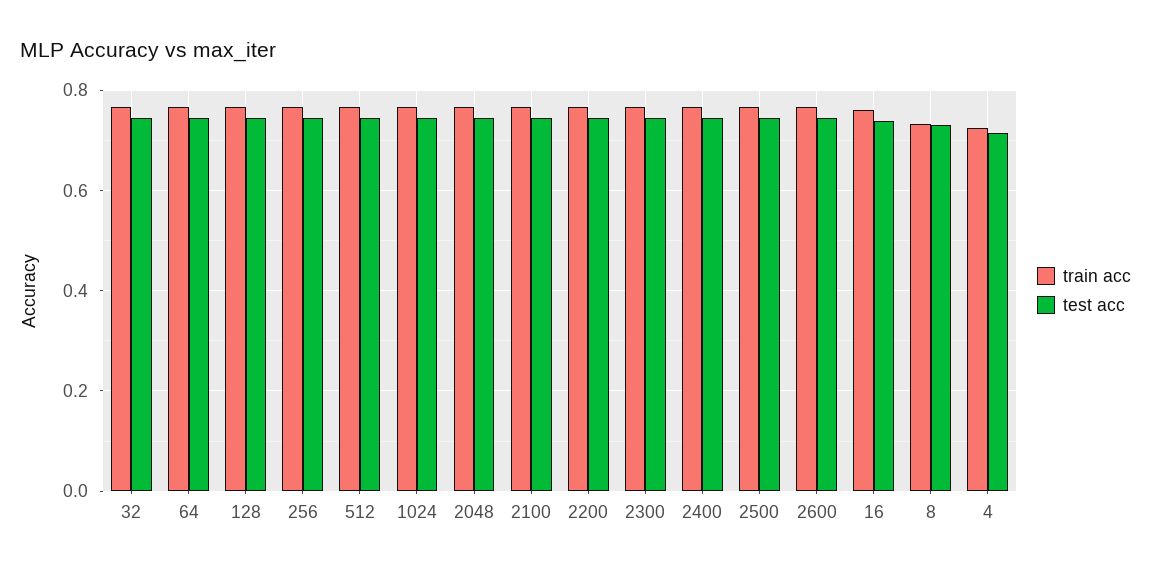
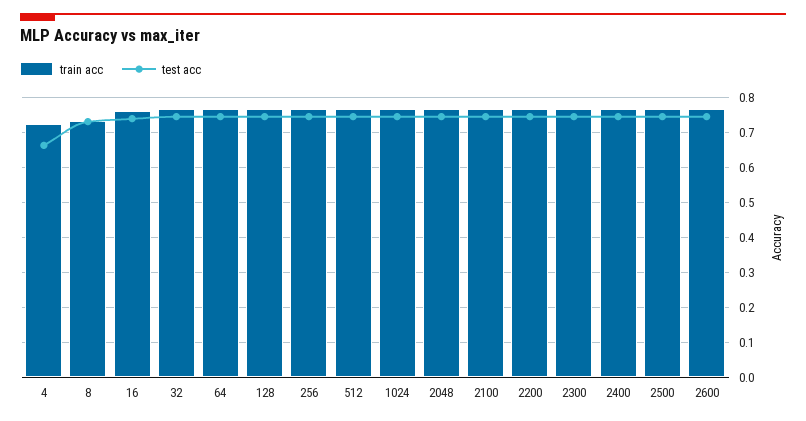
  {
    "train acc": {
      "32": 0.76,
      "64": 0.76,
      "128": 0.76,
      "256": 0.76,
      "512": 0.76,
      "1024": 0.76,
      "2048": 0.76,
      "2100": 0.76,
      "2200": 0.76,
      "2300": 0.76,
      "2400": 0.76,
      "2500": 0.76,
      "2600": 0.76,
      "16": 0.76,
      "8": 0.74,
      "4": 0.72
    },
    "test acc": {
      "32": 0.74,
      "64": 0.74,
      "128": 0.74,
      "256": 0.74,
      "512": 0.74,
      "1024": 0.74,
      "2048": 0.74,
      "2100": 0.74,
      "2200": 0.74,
      "2300": 0.74,
      "2400": 0.74,
      "2500": 0.74,
      "2600": 0.74,
      "16": 0.74,
      "8": 0.74,
-     "4": 0.72
+     "4": 0.66
    }
  }

